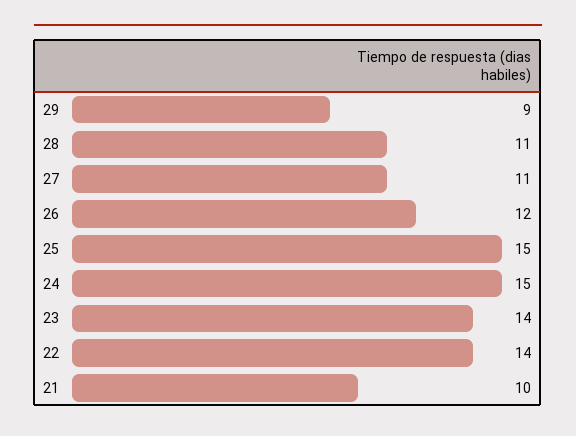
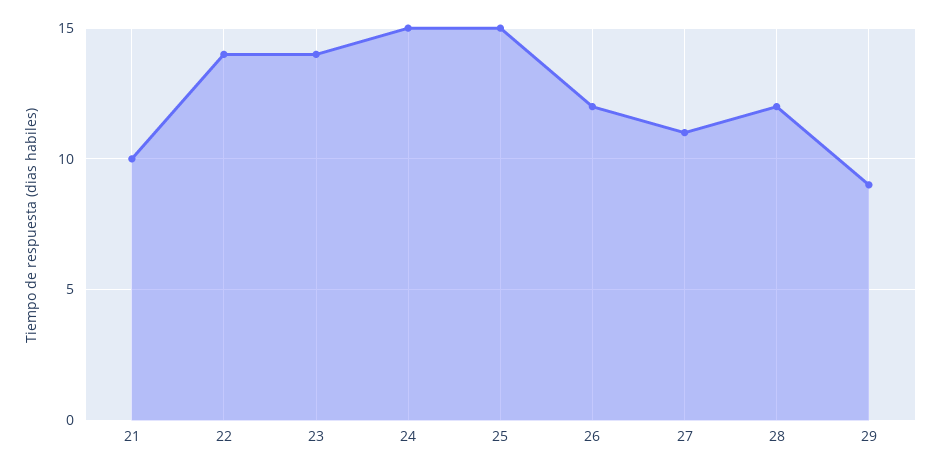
  {
    "29": 9,
-   "28": 11,
+   "28": 12,
    "27": 11,
    "26": 12,
    "25": 15,
    "24": 15,
    "23": 14,
    "22": 14,
    "21": 10
  }

